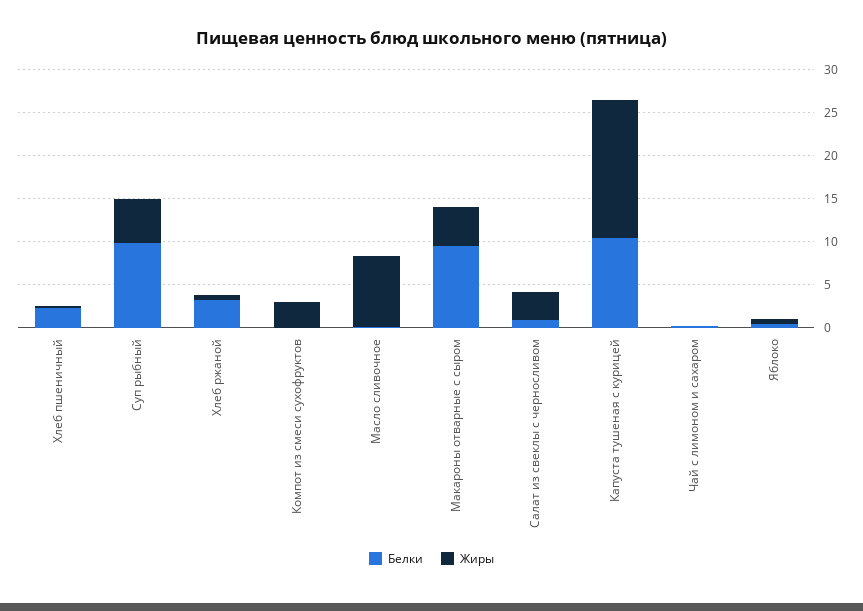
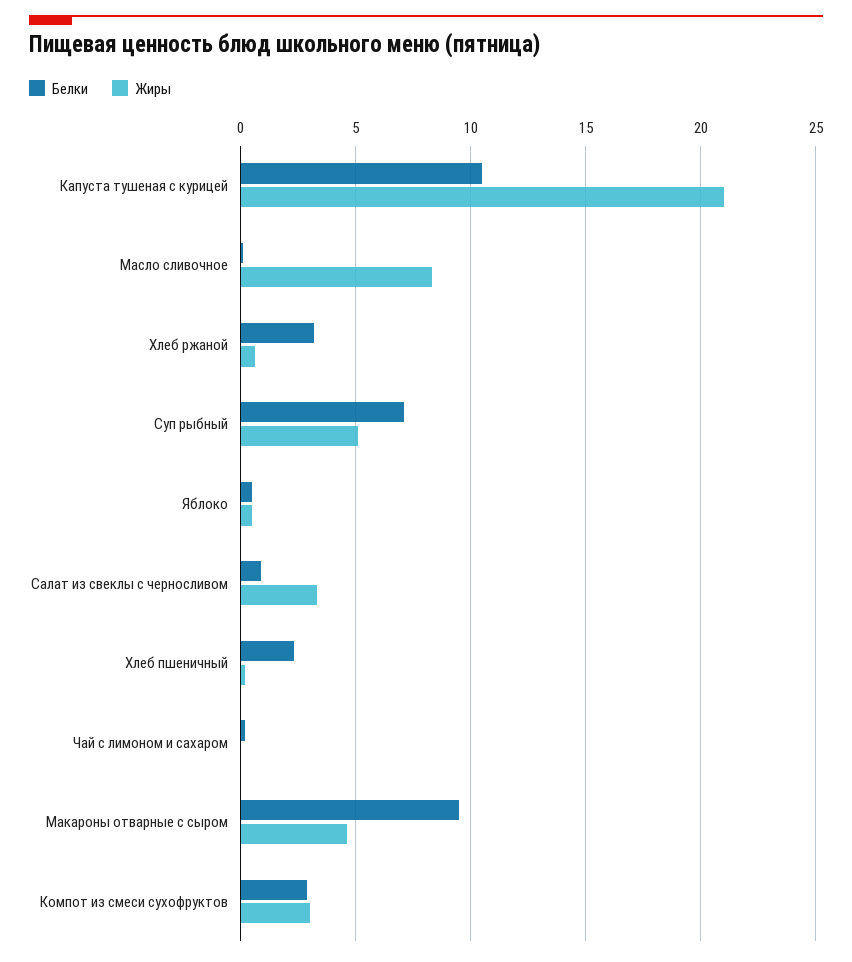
  {
    "Белки": {
      "Хлеб пшеничный": 2.5,
-     "Суп рыбный": 10,
+     "Суп рыбный": 7,
      "Хлеб ржаной": 3,
-     "Компот из смеси сухофруктов": 0,
+     "Компот из смеси сухофруктов": 3,
      "Масло сливочное": 0,
      "Макароны отварные с сыром": 9.5,
      "Салат из свеклы с черносливом": 1,
      "Капуста тушеная с курицей": 10.5,
      "Чай с лимоном и сахаром": 0,
      "Яблоко": 0.5
    },
    "Жиры": {
      "Хлеб пшеничный": 0,
      "Суп рыбный": 5,
      "Хлеб ржаной": 0.5,
      "Компот из смеси сухофруктов": 3,
      "Масло сливочное": 8.5,
      "Макароны отварные с сыром": 4.5,
      "Салат из свеклы с черносливом": 3.5,
-     "Капуста тушеная с курицей": 16,
+     "Капуста тушеная с курицей": 21,
      "Чай с лимоном и сахаром": 0,
      "Яблоко": 0.5
    }
  }

